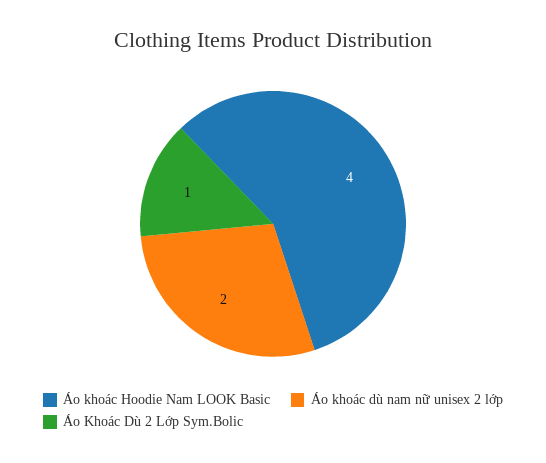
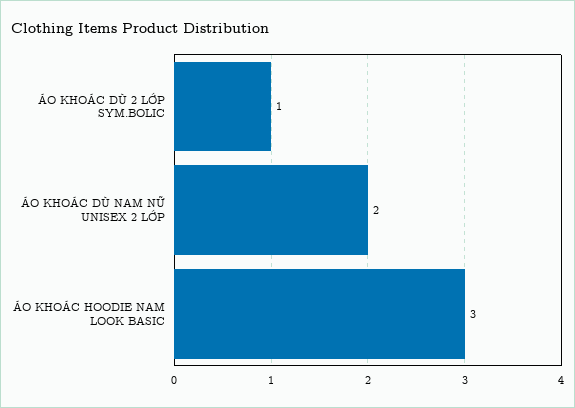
  {
-   "Áo khoác Hoodie Nam LOOK Basic": 4,
+   "Áo khoác Hoodie Nam LOOK Basic": 3,
    "Áo khoác dù nam nữ unisex 2 lớp": 2,
    "Áo Khoác Dù 2 Lớp Sym.Bolic": 1
  }

